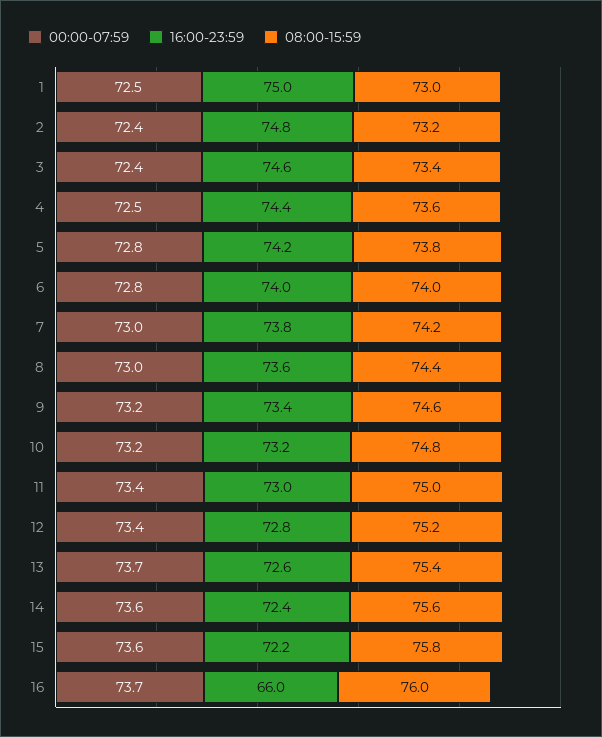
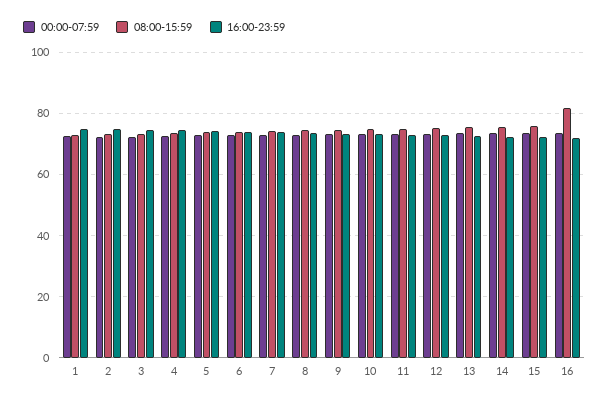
  {
    "00:00-07:59": {
      "1": 72.5,
      "2": 72.4,
      "3": 72.4,
      "4": 72.5,
      "5": 72.8,
      "6": 72.8,
      "7": 73,
      "8": 73,
      "9": 73.2,
      "10": 73.2,
      "11": 73.4,
      "12": 73.4,
      "13": 73.7,
      "14": 73.6,
      "15": 73.6,
      "16": 73.7
    },
    "16:00-23:59": {
      "1": 75,
      "2": 74.8,
      "3": 74.6,
      "4": 74.4,
      "5": 74.2,
      "6": 74,
      "7": 73.8,
      "8": 73.6,
      "9": 73.4,
      "10": 73.2,
      "11": 73,
      "12": 72.8,
      "13": 72.6,
      "14": 72.4,
      "15": 72.2,
-     "16": 66
+     "16": 72
    },
    "08:00-15:59": {
      "1": 73,
      "2": 73.2,
      "3": 73.4,
      "4": 73.6,
      "5": 73.8,
      "6": 74,
      "7": 74.2,
      "8": 74.4,
      "9": 74.6,
      "10": 74.8,
      "11": 75,
      "12": 75.2,
      "13": 75.4,
      "14": 75.6,
      "15": 75.8,
-     "16": 76
+     "16": 82
    }
  }

